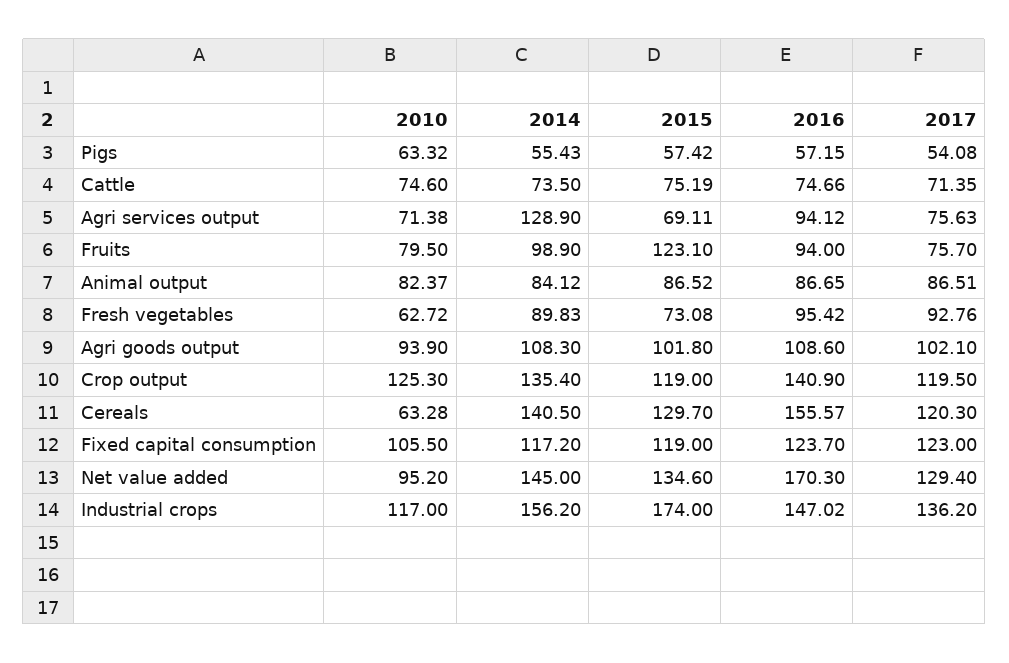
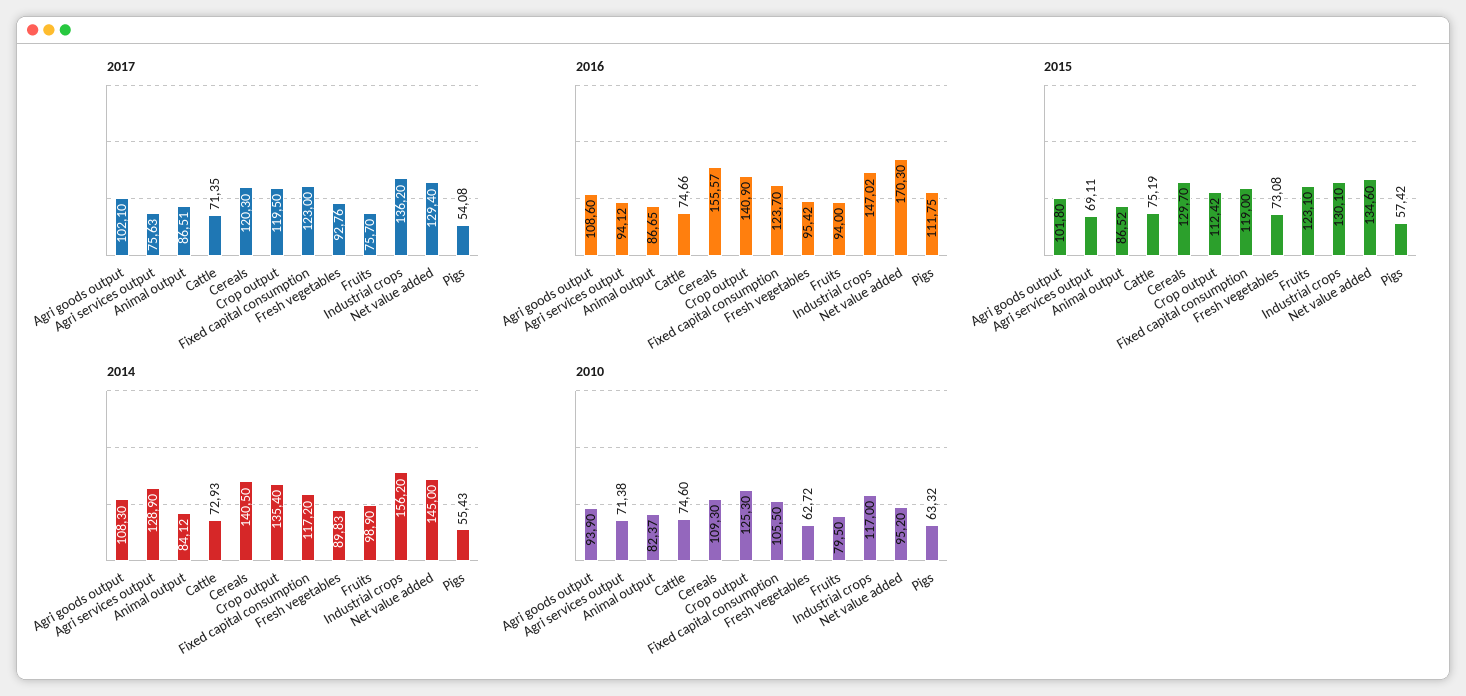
  {
    "2010": {
      "Pigs": 63.32,
      "Cattle": 74.6,
      "Agri services output": 71.38,
      "Fruits": 79.5,
      "Animal output": 82.37,
      "Fresh vegetables": 62.72,
      "Agri goods output": 93.9,
      "Crop output": 125.3,
-     "Cereals": 63.28,
+     "Cereals": 109.3,
      "Fixed capital consumption": 105.5,
      "Net value added": 95.2,
      "Industrial crops": 117
    },
    "2014": {
      "Pigs": 55.43,
-     "Cattle": 73.5,
+     "Cattle": 72.93,
      "Agri services output": 128.9,
      "Fruits": 98.9,
      "Animal output": 84.12,
      "Fresh vegetables": 89.83,
      "Agri goods output": 108.3,
      "Crop output": 135.4,
      "Cereals": 140.5,
      "Fixed capital consumption": 117.2,
      "Net value added": 145,
      "Industrial crops": 156.2
    },
    "2015": {
      "Pigs": 57.42,
      "Cattle": 75.19,
      "Agri services output": 69.11,
      "Fruits": 123.1,
      "Animal output": 86.52,
      "Fresh vegetables": 73.08,
      "Agri goods output": 101.8,
-     "Crop output": 119,
+     "Crop output": 112.42,
      "Cereals": 129.7,
      "Fixed capital consumption": 119,
      "Net value added": 134.6,
-     "Industrial crops": 174
+     "Industrial crops": 130.1
    },
    "2016": {
-     "Pigs": 57.15,
+     "Pigs": 111.75,
      "Cattle": 74.66,
      "Agri services output": 94.12,
      "Fruits": 94,
      "Animal output": 86.65,
      "Fresh vegetables": 95.42,
      "Agri goods output": 108.6,
      "Crop output": 140.9,
      "Cereals": 155.57,
      "Fixed capital consumption": 123.7,
      "Net value added": 170.3,
      "Industrial crops": 147.02
    },
    "2017": {
      "Pigs": 54.08,
      "Cattle": 71.35,
      "Agri services output": 75.63,
      "Fruits": 75.7,
      "Animal output": 86.51,
      "Fresh vegetables": 92.76,
      "Agri goods output": 102.1,
      "Crop output": 119.5,
      "Cereals": 120.3,
      "Fixed capital consumption": 123,
      "Net value added": 129.4,
      "Industrial crops": 136.2
    }
  }

